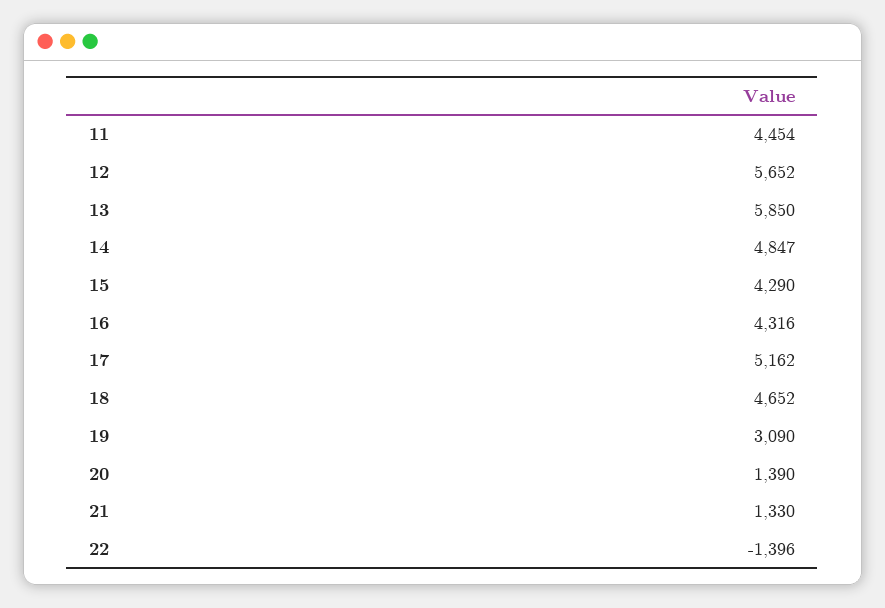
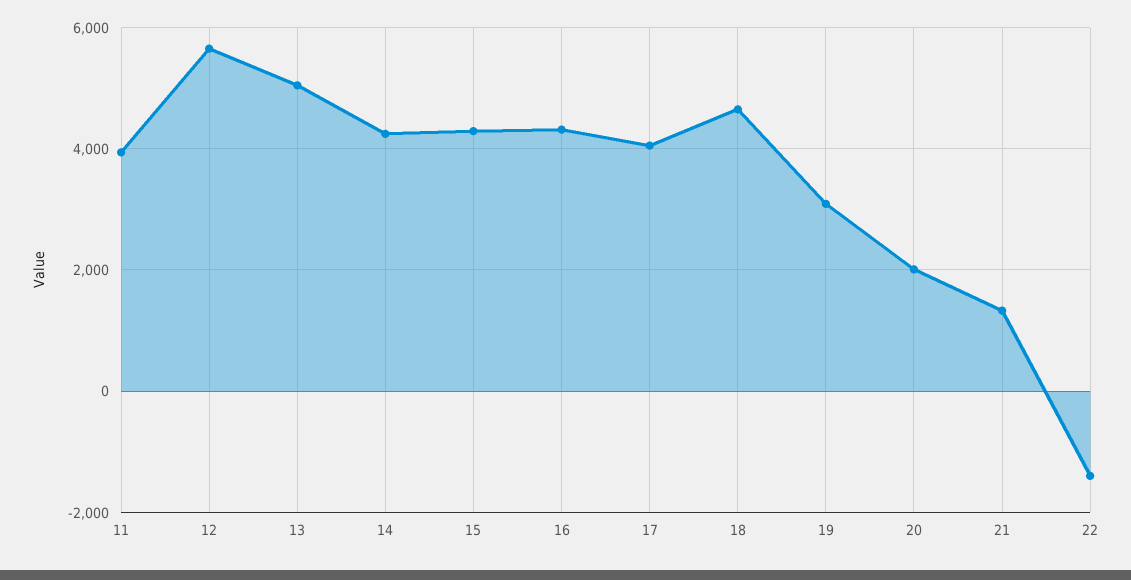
  {
-   "11": 4454,
+   "11": 4000,
    "12": 5652,
-   "13": 5850,
+   "13": 5000,
-   "14": 4847,
+   "14": 4200,
    "15": 4290,
    "16": 4316,
-   "17": 5162,
+   "17": 4000,
    "18": 4652,
    "19": 3090,
-   "20": 1390,
+   "20": 2000,
    "21": 1330,
    "22": -1396
  }

